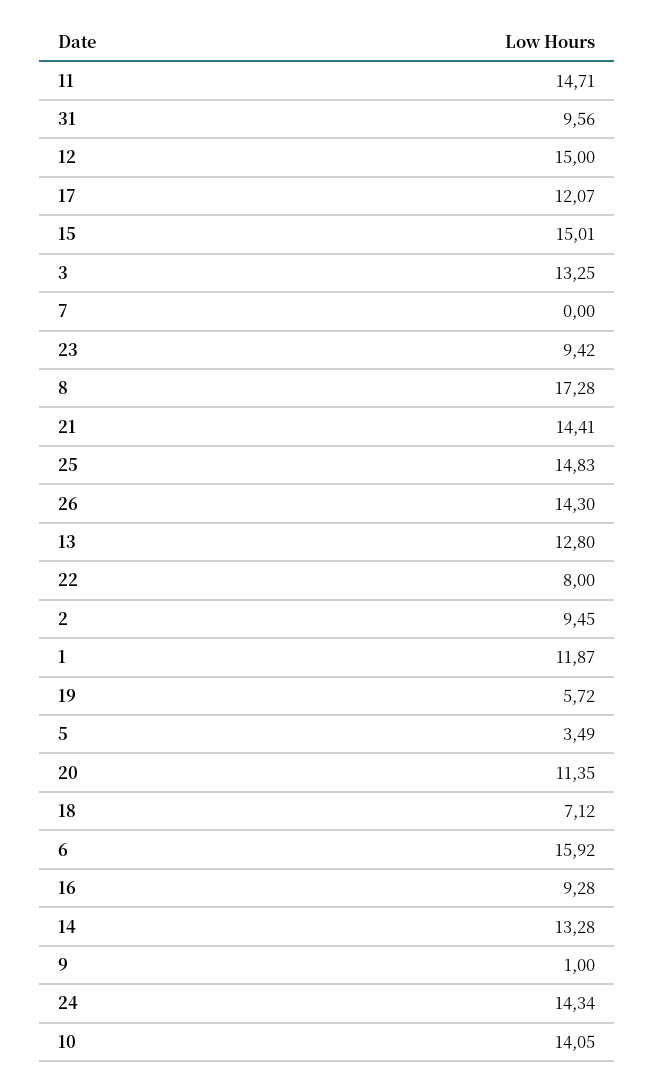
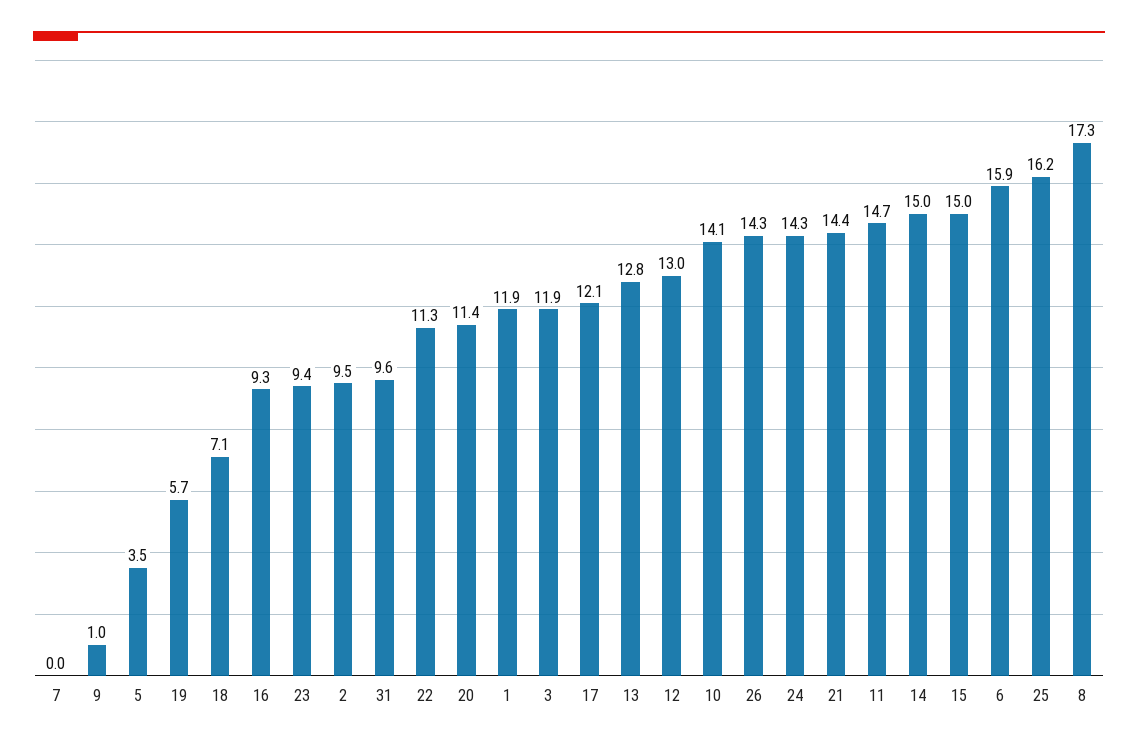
  {
    "11": 14.71,
    "31": 9.56,
-   "12": 15,
+   "12": 13,
    "17": 12.07,
    "15": 15.01,
-   "3": 13.25,
+   "3": 11.9,
    "7": 0,
    "23": 9.42,
    "8": 17.28,
    "21": 14.41,
-   "25": 14.83,
+   "25": 16.2,
    "26": 14.3,
    "13": 12.8,
-   "22": 8,
+   "22": 11.3,
    "2": 9.45,
    "1": 11.87,
    "19": 5.72,
    "5": 3.49,
    "20": 11.35,
    "18": 7.12,
    "6": 15.92,
    "16": 9.28,
-   "14": 13.28,
+   "14": 15,
    "9": 1,
    "24": 14.34,
    "10": 14.05
  }

